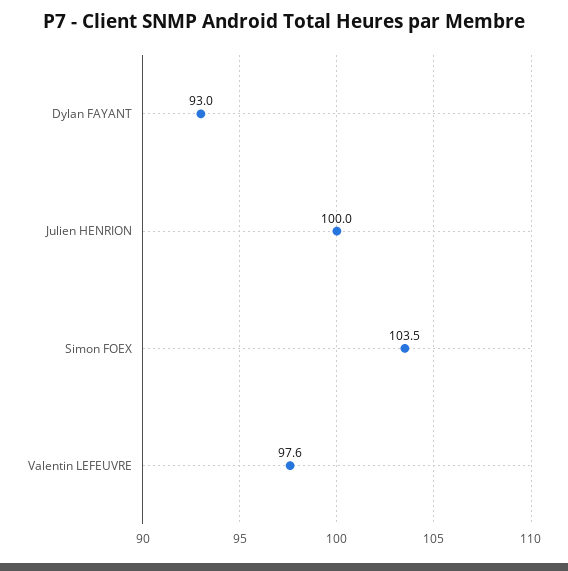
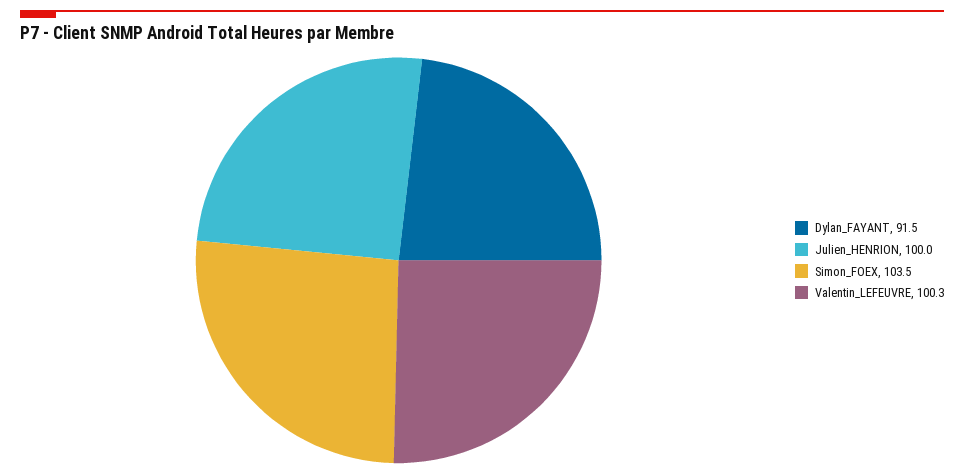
  {
-   "Dylan FAYANT": 93,
+   "Dylan FAYANT": 91.5,
    "Julien HENRION": 100,
    "Simon FOEX": 103.5,
-   "Valentin LEFEUVRE": 97.6
+   "Valentin LEFEUVRE": 100.3
  }

